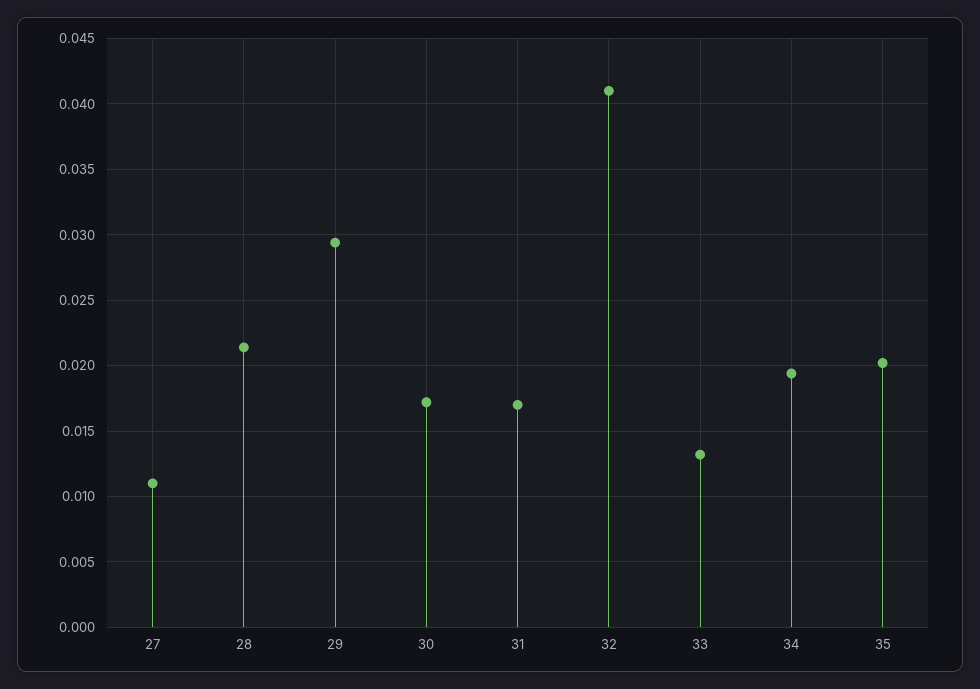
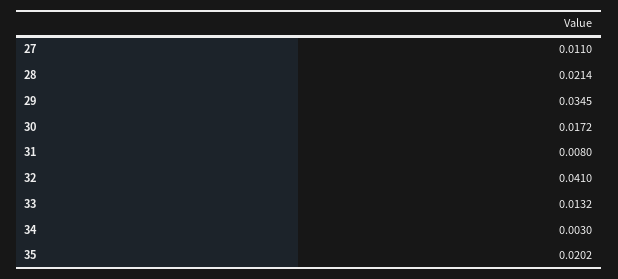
  {
    "27": 0.011,
    "28": 0.0214,
-   "29": 0.0295,
+   "29": 0.0345,
    "30": 0.0172,
-   "31": 0.017,
+   "31": 0.008,
    "32": 0.041,
    "33": 0.0132,
-   "34": 0.0195,
+   "34": 0.003,
    "35": 0.0202
  }

